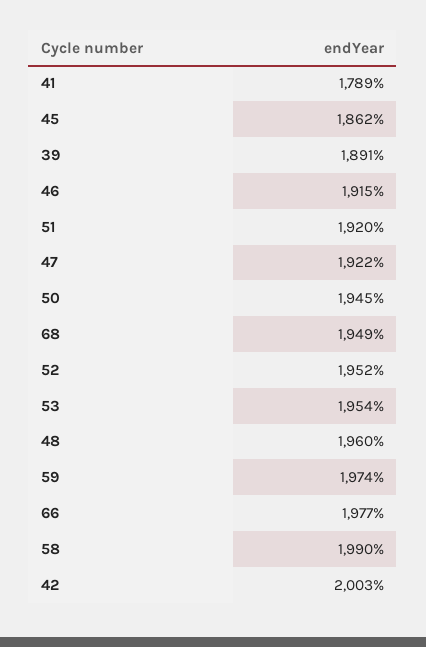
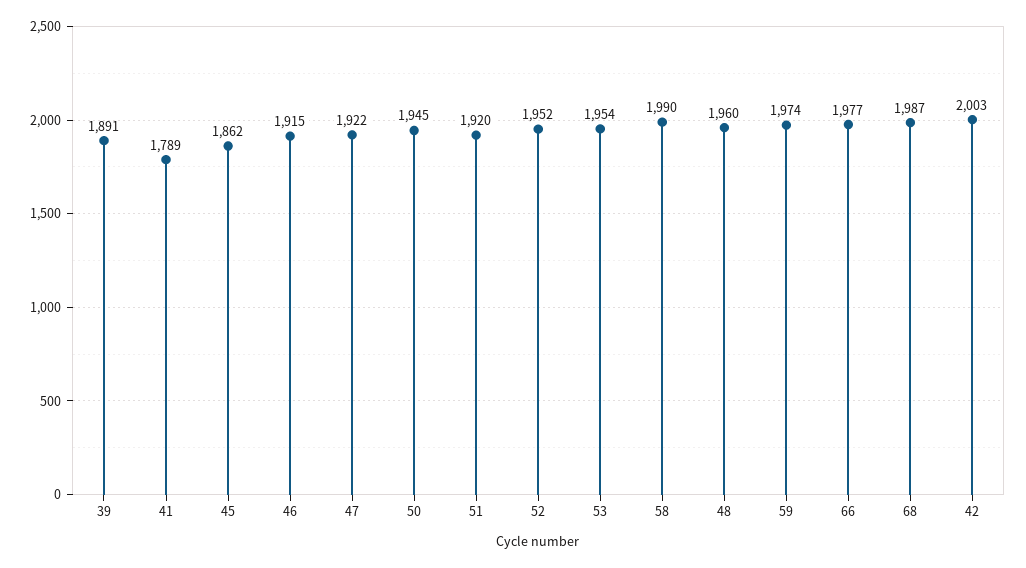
  {
    "41": 1789,
    "45": 1862,
    "39": 1891,
    "46": 1915,
    "51": 1920,
    "47": 1922,
    "50": 1945,
-   "68": 1949,
+   "68": 1987,
    "52": 1952,
    "53": 1954,
    "48": 1960,
    "59": 1974,
    "66": 1977,
    "58": 1990,
    "42": 2003
  }

